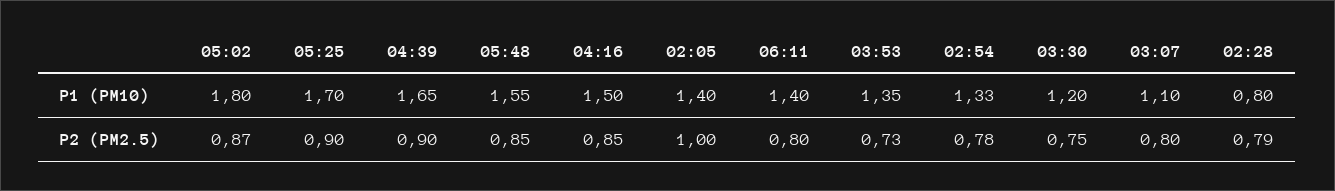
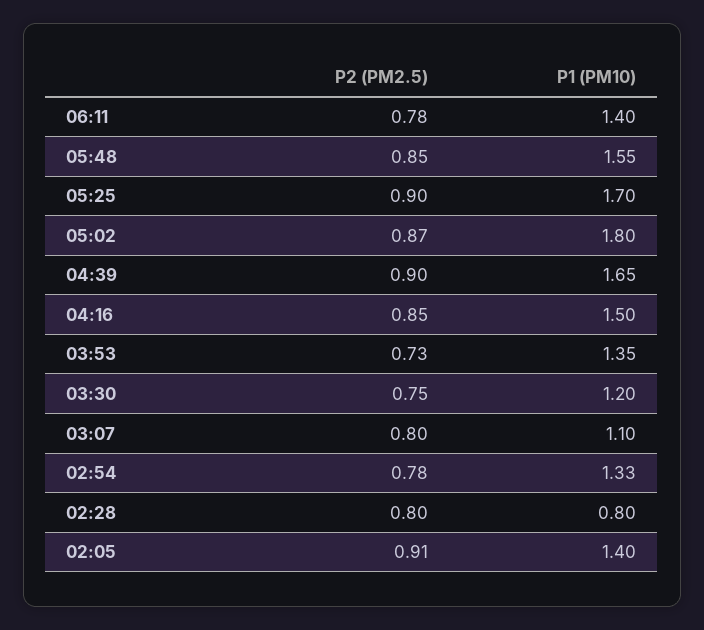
  {
    "05:02": {
      "P1 (PM10)": 1.8,
      "P2 (PM2.5)": 0.87
    },
    "05:25": {
      "P1 (PM10)": 1.7,
      "P2 (PM2.5)": 0.9
    },
    "04:39": {
      "P1 (PM10)": 1.65,
      "P2 (PM2.5)": 0.9
    },
    "05:48": {
      "P1 (PM10)": 1.55,
      "P2 (PM2.5)": 0.85
    },
    "04:16": {
      "P1 (PM10)": 1.5,
      "P2 (PM2.5)": 0.85
    },
    "02:05": {
      "P1 (PM10)": 1.4,
-     "P2 (PM2.5)": 1
+     "P2 (PM2.5)": 0.91
    },
    "06:11": {
      "P1 (PM10)": 1.4,
-     "P2 (PM2.5)": 0.8
+     "P2 (PM2.5)": 0.78
    },
    "03:53": {
      "P1 (PM10)": 1.35,
      "P2 (PM2.5)": 0.73
    },
    "02:54": {
      "P1 (PM10)": 1.33,
      "P2 (PM2.5)": 0.78
    },
    "03:30": {
      "P1 (PM10)": 1.2,
      "P2 (PM2.5)": 0.75
    },
    "03:07": {
      "P1 (PM10)": 1.1,
      "P2 (PM2.5)": 0.8
    },
    "02:28": {
      "P1 (PM10)": 0.8,
-     "P2 (PM2.5)": 0.79
+     "P2 (PM2.5)": 0.8
    }
  }

